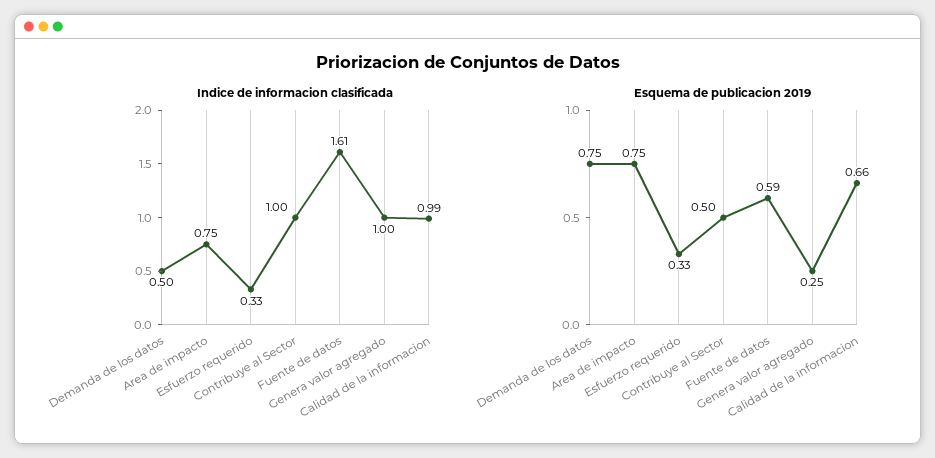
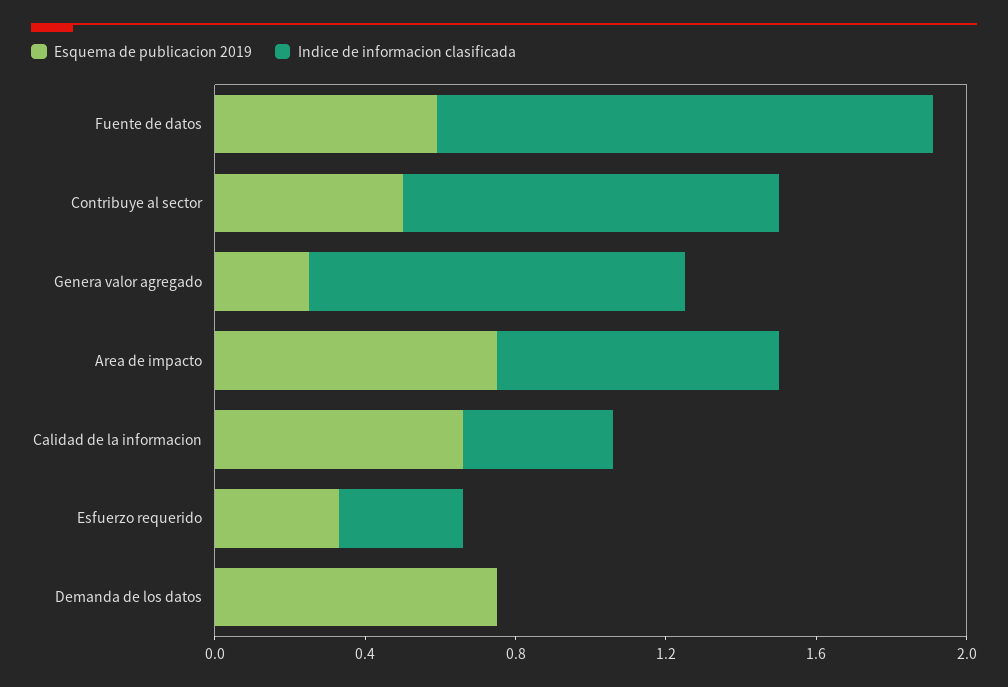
  {
    "Indice de informacion clasificada": {
-     "Demanda de los datos": 0.5,
+     "Demanda de los datos": 0,
      "Area de impacto": 0.75,
      "Esfuerzo requerido": 0.33,
      "Contribuye al Sector": 1,
-     "Fuente de datos": 1.61,
+     "Fuente de datos": 1.3,
      "Genera valor agregado": 1,
-     "Calidad de la informacion": 0.99
+     "Calidad de la informacion": 0.4
    },
    "Esquema de publicacion 2019": {
      "Demanda de los datos": 0.75,
      "Area de impacto": 0.75,
      "Esfuerzo requerido": 0.33,
      "Contribuye al Sector": 0.5,
      "Fuente de datos": 0.59,
      "Genera valor agregado": 0.25,
      "Calidad de la informacion": 0.66
    }
  }

